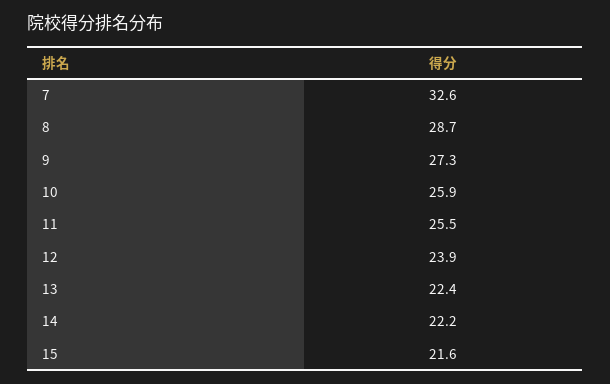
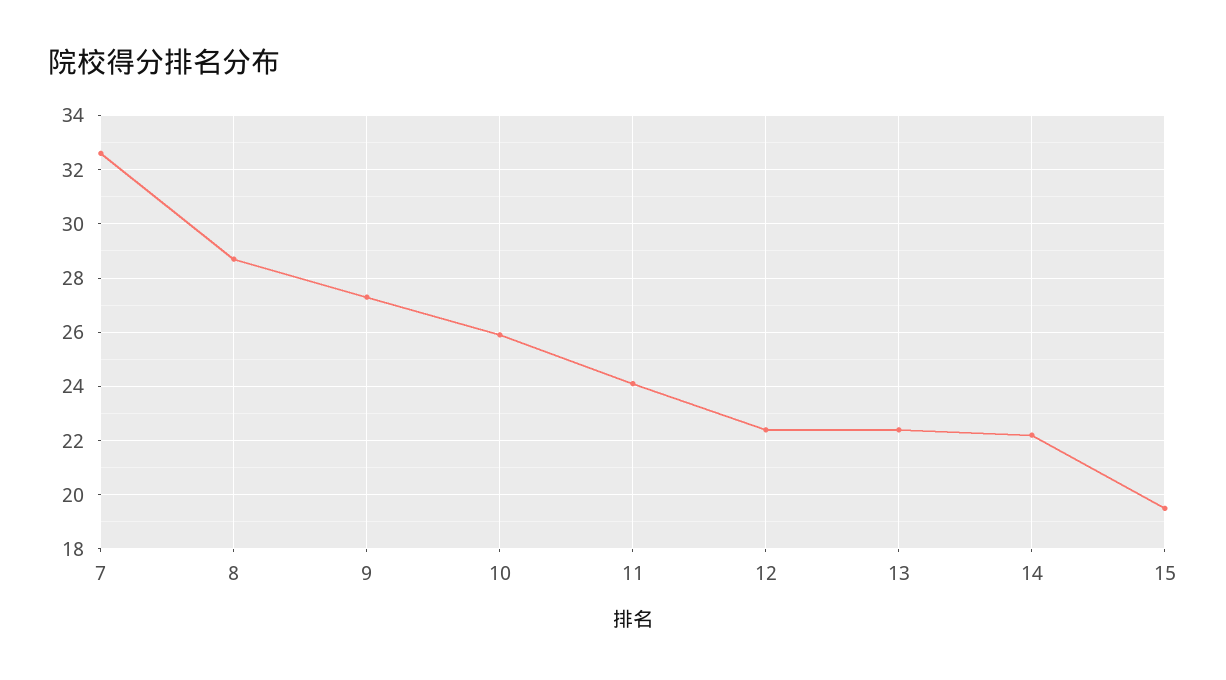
  {
    "7": 32.6,
    "8": 28.7,
    "9": 27.3,
    "10": 25.9,
-   "11": 25.5,
+   "11": 24,
-   "12": 23.9,
+   "12": 22.5,
    "13": 22.4,
    "14": 22.2,
-   "15": 21.6
+   "15": 19.5
  }

